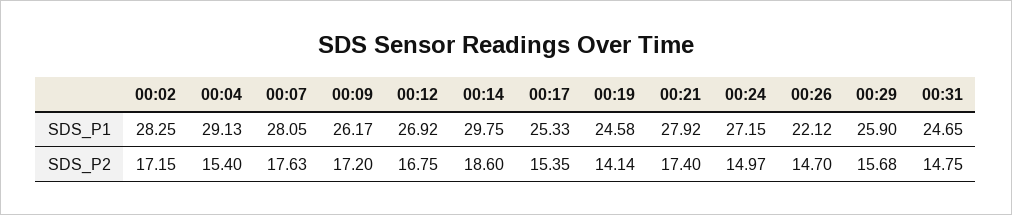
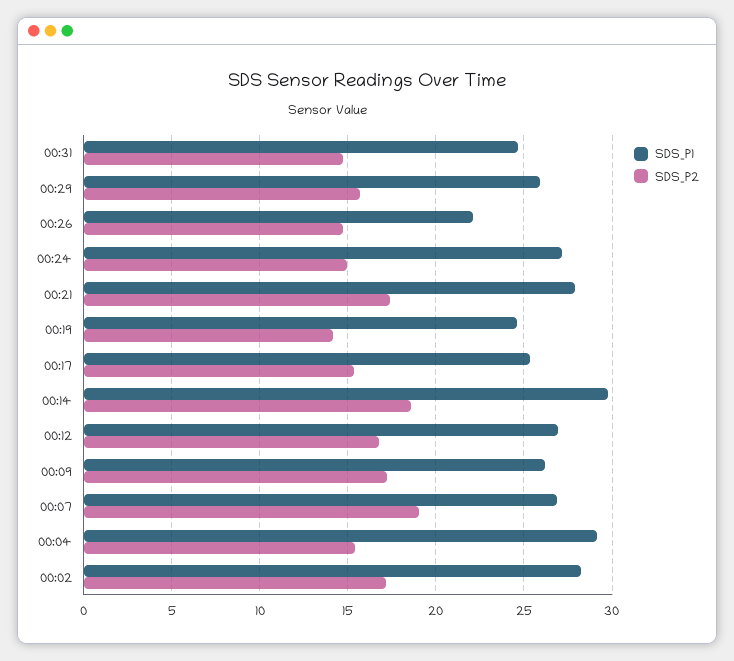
  {
    "SDS_P1": {
      "00:02": 28.25,
      "00:04": 29.13,
-     "00:07": 28.05,
+     "00:07": 27,
      "00:09": 26.17,
      "00:12": 26.92,
      "00:14": 29.75,
      "00:17": 25.33,
      "00:19": 24.58,
      "00:21": 27.92,
      "00:24": 27.15,
      "00:26": 22.12,
      "00:29": 25.9,
      "00:31": 24.65
    },
    "SDS_P2": {
      "00:02": 17.15,
      "00:04": 15.4,
-     "00:07": 17.63,
+     "00:07": 19,
      "00:09": 17.2,
      "00:12": 16.75,
      "00:14": 18.6,
      "00:17": 15.35,
      "00:19": 14.14,
      "00:21": 17.4,
      "00:24": 14.97,
      "00:26": 14.7,
      "00:29": 15.68,
      "00:31": 14.75
    }
  }

